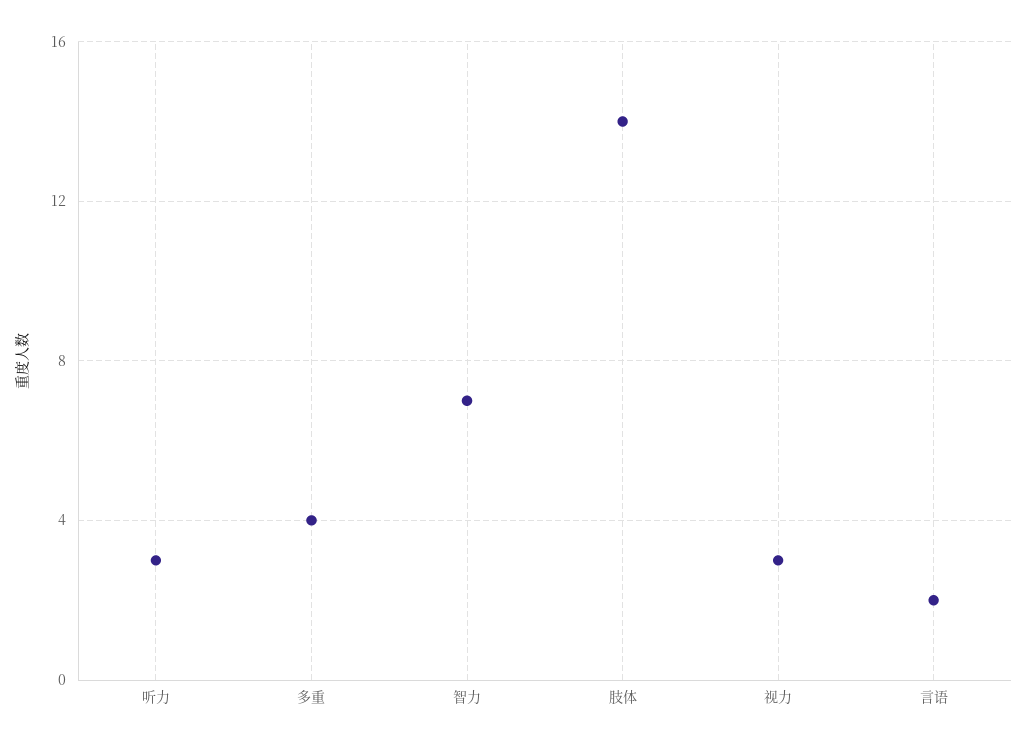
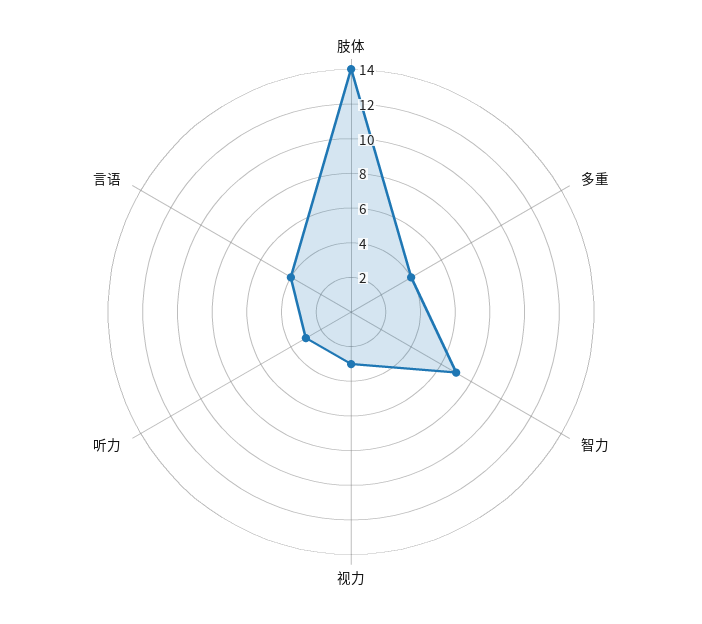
  {
    "听力": 3,
    "多重": 4,
    "智力": 7,
    "肢体": 14,
    "视力": 3,
-   "言语": 2
+   "言语": 4
  }

